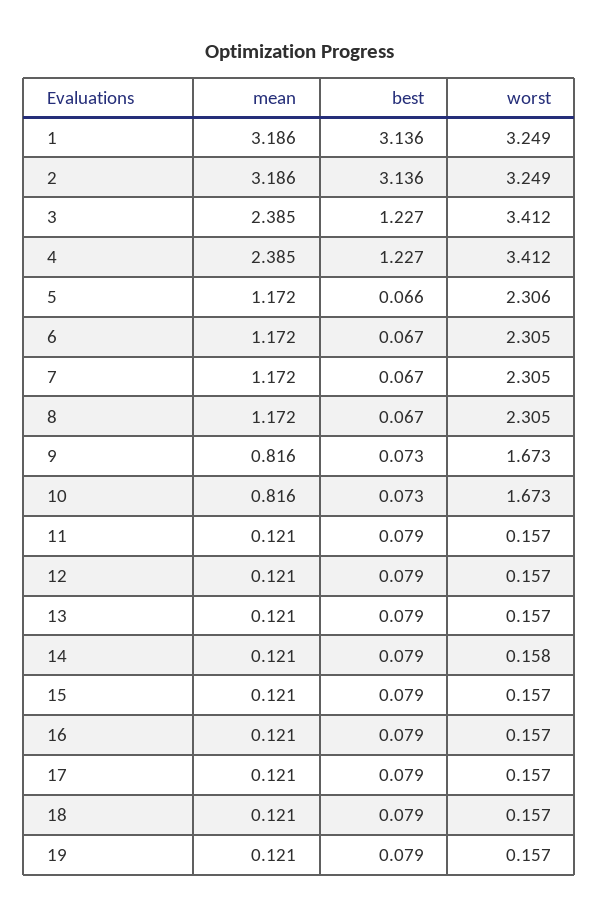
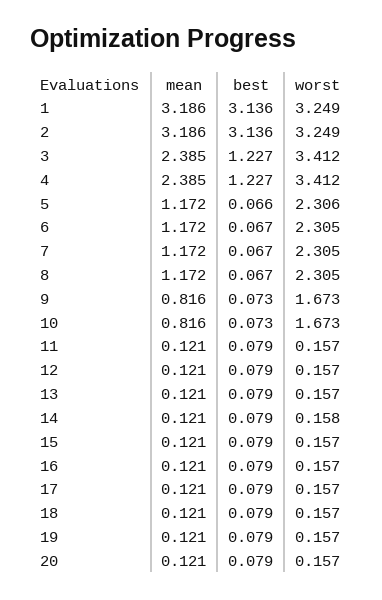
  {
    "mean": {
      "1": 3.186,
      "2": 3.186,
      "3": 2.385,
      "4": 2.385,
      "5": 1.172,
      "6": 1.172,
      "7": 1.172,
      "8": 1.172,
      "9": 0.816,
      "10": 0.816,
      "11": 0.121,
      "12": 0.121,
      "13": 0.121,
      "14": 0.121,
      "15": 0.121,
      "16": 0.121,
      "17": 0.121,
      "18": 0.121,
-     "19": 0.121
+     "19": 0.121,
+     "20": 0.121
    },
    "best": {
      "1": 3.136,
      "2": 3.136,
      "3": 1.227,
      "4": 1.227,
      "5": 0.066,
      "6": 0.067,
      "7": 0.067,
      "8": 0.067,
      "9": 0.073,
      "10": 0.073,
      "11": 0.079,
      "12": 0.079,
      "13": 0.079,
      "14": 0.079,
      "15": 0.079,
      "16": 0.079,
      "17": 0.079,
      "18": 0.079,
-     "19": 0.079
+     "19": 0.079,
+     "20": 0.079
    },
    "worst": {
      "1": 3.249,
      "2": 3.249,
      "3": 3.412,
      "4": 3.412,
      "5": 2.306,
      "6": 2.305,
      "7": 2.305,
      "8": 2.305,
      "9": 1.673,
      "10": 1.673,
      "11": 0.157,
      "12": 0.157,
      "13": 0.157,
      "14": 0.158,
      "15": 0.157,
      "16": 0.157,
      "17": 0.157,
      "18": 0.157,
-     "19": 0.157
+     "19": 0.157,
+     "20": 0.157
    }
  }

